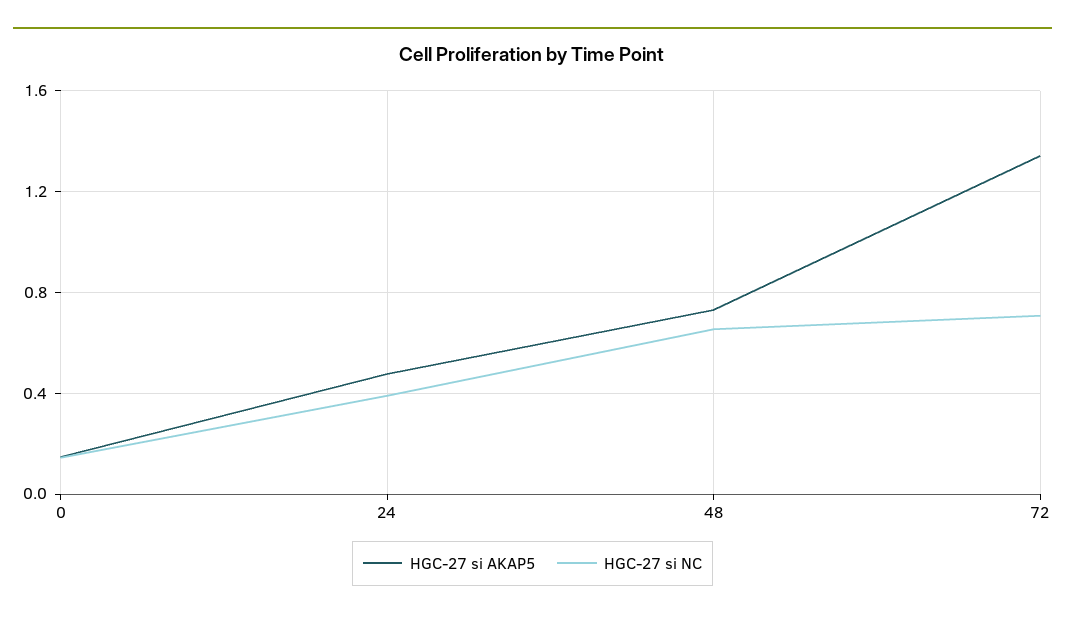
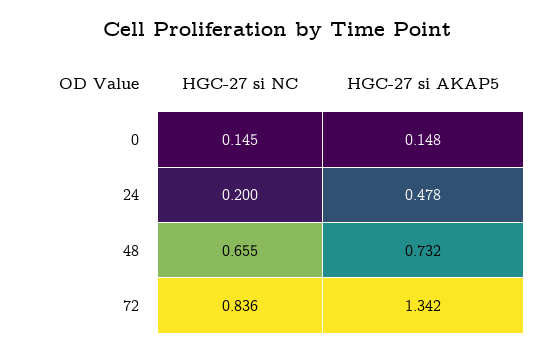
  {
    "HGC-27 si AKAP5": {
      "0": 0.148,
      "24": 0.478,
      "48": 0.732,
      "72": 1.342
    },
    "HGC-27 si NC": {
      "0": 0.145,
-     "24": 0.4,
+     "24": 0.2,
      "48": 0.655,
-     "72": 0.7
+     "72": 0.836
    }
  }

